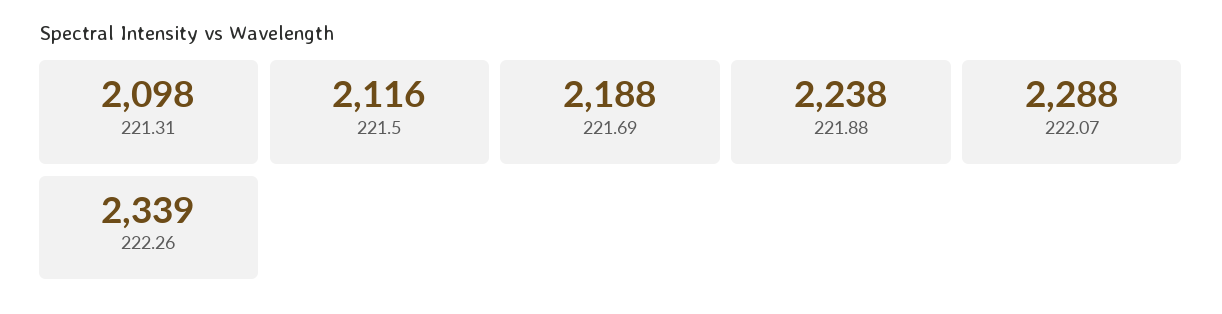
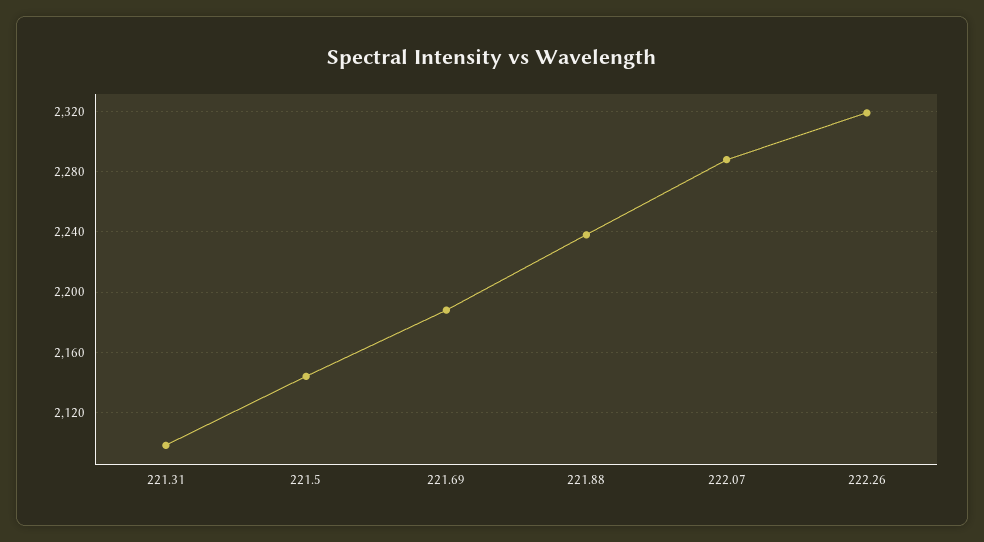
  {
    "221.31": 2098,
-   "221.5": 2116,
+   "221.5": 2145,
    "221.69": 2188,
    "221.88": 2238,
    "222.07": 2288,
-   "222.26": 2339
+   "222.26": 2320
  }

